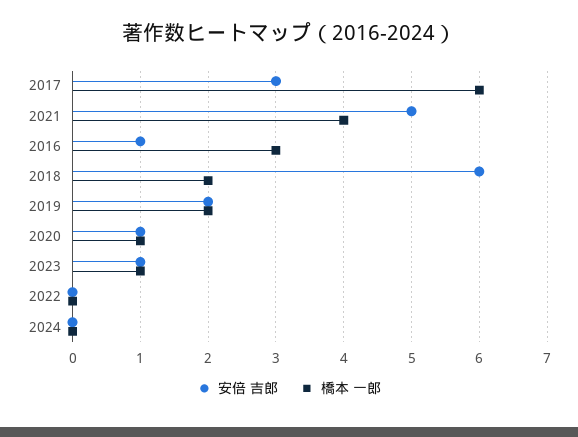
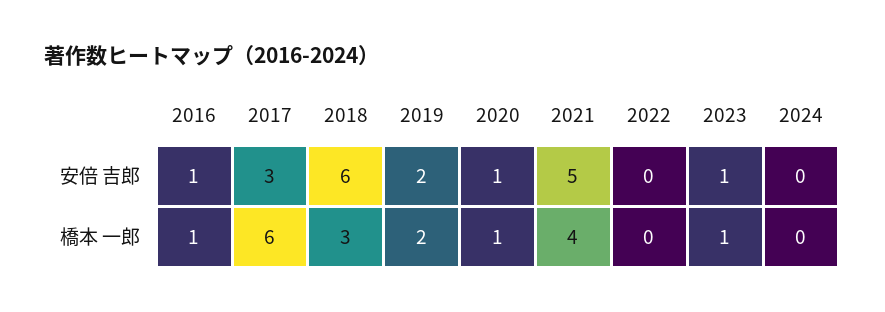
  {
    "安倍 吉郎": {
      "2017": 3,
      "2021": 5,
      "2016": 1,
      "2018": 6,
      "2019": 2,
      "2020": 1,
      "2023": 1,
      "2022": 0,
      "2024": 0
    },
    "橋本 一郎": {
      "2017": 6,
      "2021": 4,
-     "2016": 3,
+     "2016": 1,
-     "2018": 2,
+     "2018": 3,
      "2019": 2,
      "2020": 1,
      "2023": 1,
      "2022": 0,
      "2024": 0
    }
  }

